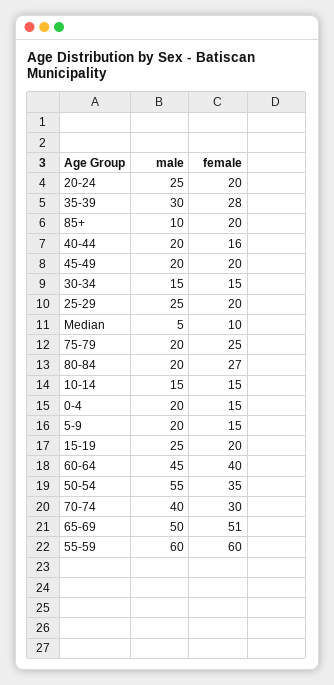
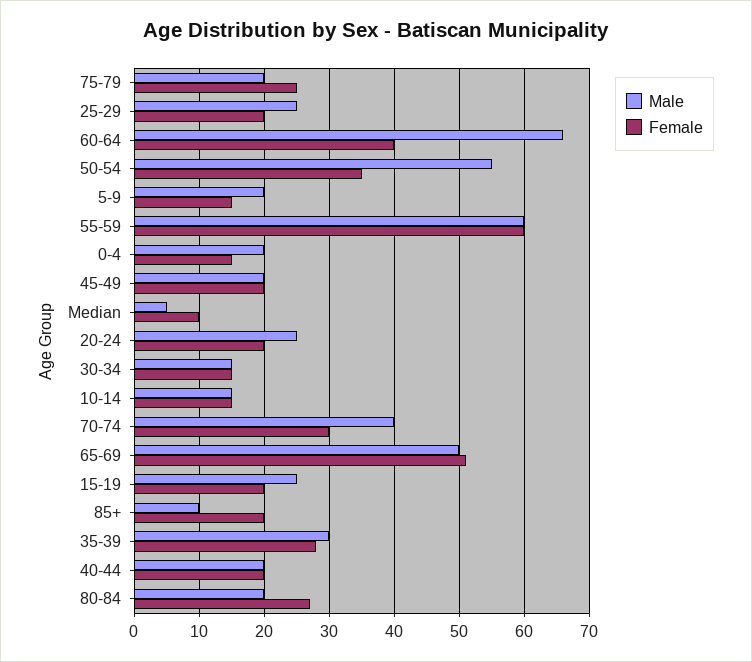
  {
    "male": {
      "20-24": 25,
      "35-39": 30,
      "85+": 10,
      "40-44": 20,
      "45-49": 20,
      "30-34": 15,
      "25-29": 25,
      "Median": 5,
      "75-79": 20,
      "80-84": 20,
      "10-14": 15,
      "0-4": 20,
      "5-9": 20,
      "15-19": 25,
-     "60-64": 45,
+     "60-64": 66,
      "50-54": 55,
      "70-74": 40,
      "65-69": 50,
      "55-59": 60
    },
    "female": {
      "20-24": 20,
      "35-39": 28,
      "85+": 20,
-     "40-44": 16,
+     "40-44": 20,
      "45-49": 20,
      "30-34": 15,
      "25-29": 20,
      "Median": 10,
      "75-79": 25,
      "80-84": 27,
      "10-14": 15,
      "0-4": 15,
      "5-9": 15,
      "15-19": 20,
      "60-64": 40,
      "50-54": 35,
      "70-74": 30,
      "65-69": 51,
      "55-59": 60
    }
  }

